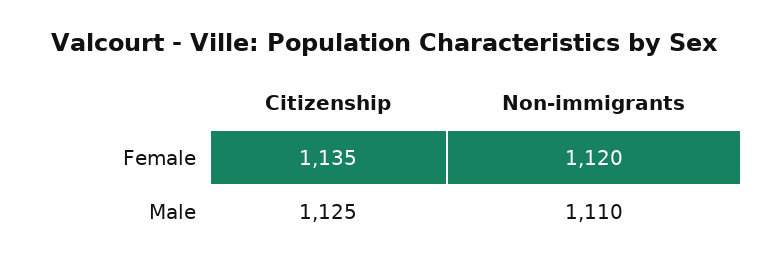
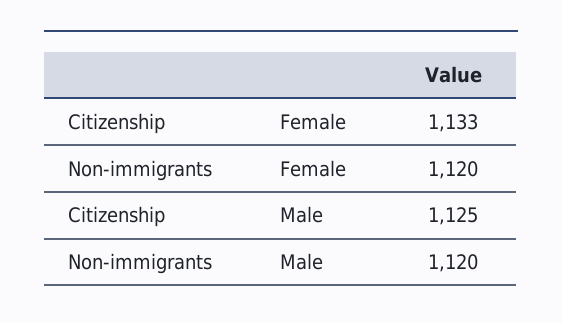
  {
    "Citizenship": {
-     "Female": 1135,
+     "Female": 1133,
      "Male": 1125
    },
    "Non-immigrants": {
      "Female": 1120,
-     "Male": 1110
+     "Male": 1120
    }
  }

